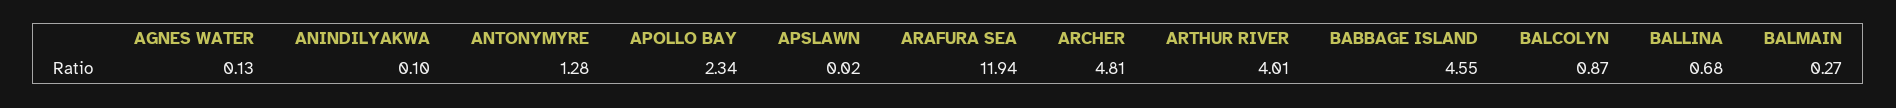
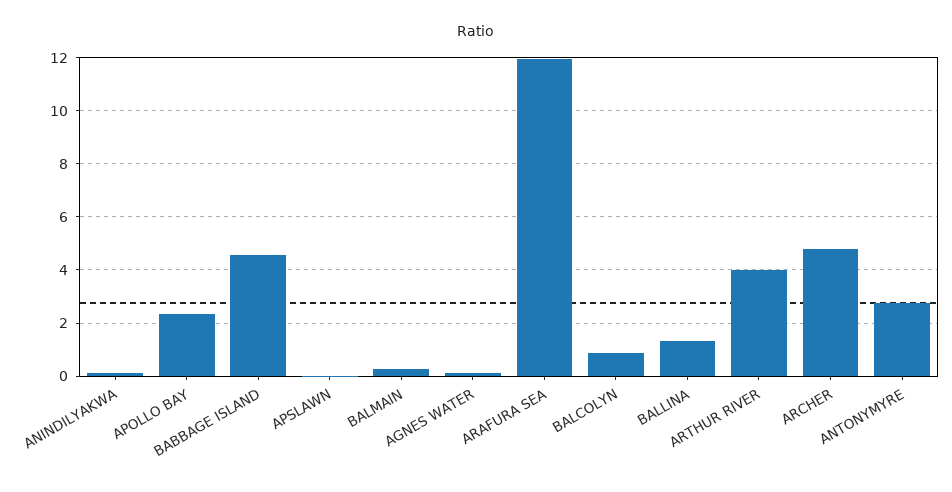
  {
    "AGNES WATER": 0.13,
    "ANINDILYAKWA": 0.1,
-   "ANTONYMYRE": 1.28,
+   "ANTONYMYRE": 2.75,
    "APOLLO BAY": 2.34,
    "APSLAWN": 0.02,
    "ARAFURA SEA": 11.94,
    "ARCHER": 4.81,
    "ARTHUR RIVER": 4.01,
    "BABBAGE ISLAND": 4.55,
    "BALCOLYN": 0.87,
-   "BALLINA": 0.68,
+   "BALLINA": 1.25,
    "BALMAIN": 0.27
  }

